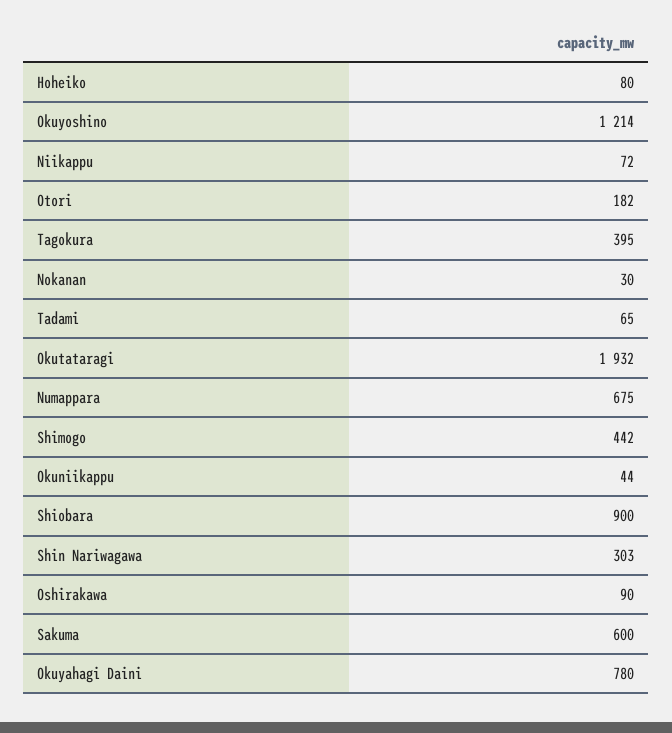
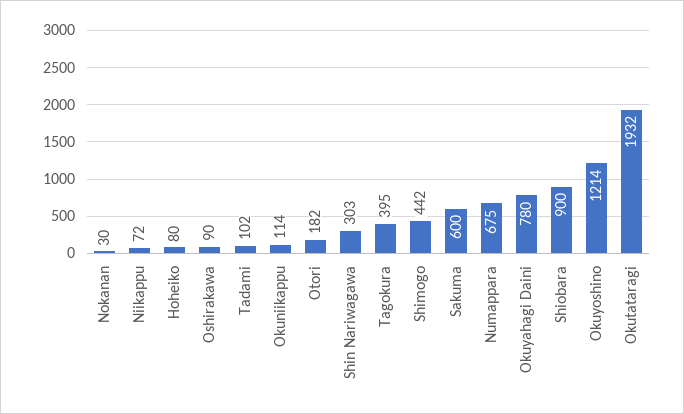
  {
    "Hoheiko": 80,
    "Okuyoshino": 1214,
    "Niikappu": 72,
    "Otori": 182,
    "Tagokura": 395,
    "Nokanan": 30,
-   "Tadami": 65,
+   "Tadami": 102,
    "Okutataragi": 1932,
    "Numappara": 675,
    "Shimogo": 442,
-   "Okuniikappu": 44,
+   "Okuniikappu": 114,
    "Shiobara": 900,
    "Shin Nariwagawa": 303,
    "Oshirakawa": 90,
    "Sakuma": 600,
    "Okuyahagi Daini": 780
  }

